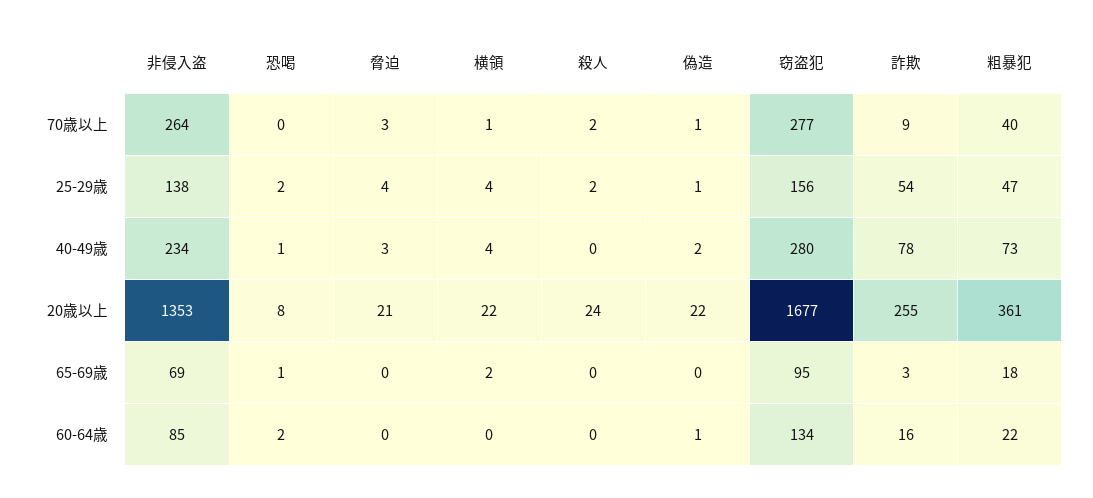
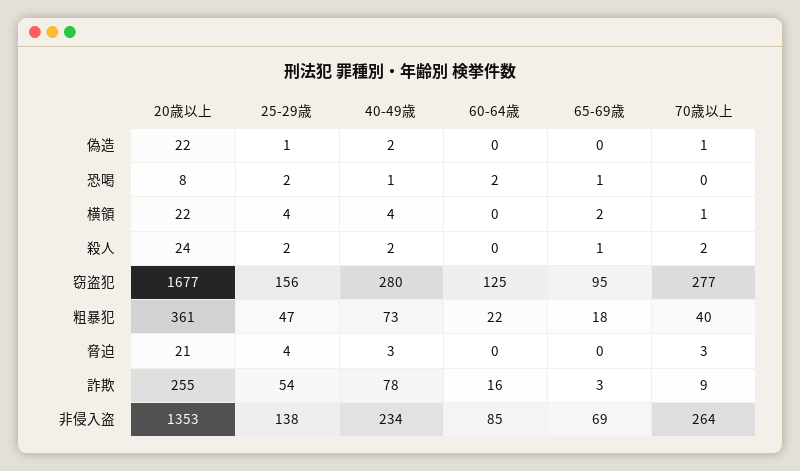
  {
    "非侵入盗": {
      "70歳以上": 264,
      "25-29歳": 138,
      "40-49歳": 234,
      "20歳以上": 1353,
      "65-69歳": 69,
      "60-64歳": 85
    },
    "恐喝": {
      "70歳以上": 0,
      "25-29歳": 2,
      "40-49歳": 1,
      "20歳以上": 8,
      "65-69歳": 1,
      "60-64歳": 2
    },
    "脅迫": {
      "70歳以上": 3,
      "25-29歳": 4,
      "40-49歳": 3,
      "20歳以上": 21,
      "65-69歳": 0,
      "60-64歳": 0
    },
    "横領": {
      "70歳以上": 1,
      "25-29歳": 4,
      "40-49歳": 4,
      "20歳以上": 22,
      "65-69歳": 2,
      "60-64歳": 0
    },
    "殺人": {
      "70歳以上": 2,
      "25-29歳": 2,
-     "40-49歳": 0,
+     "40-49歳": 2,
      "20歳以上": 24,
-     "65-69歳": 0,
+     "65-69歳": 1,
      "60-64歳": 0
    },
    "偽造": {
      "70歳以上": 1,
      "25-29歳": 1,
      "40-49歳": 2,
      "20歳以上": 22,
      "65-69歳": 0,
-     "60-64歳": 1
+     "60-64歳": 0
    },
    "窃盗犯": {
      "70歳以上": 277,
      "25-29歳": 156,
      "40-49歳": 280,
      "20歳以上": 1677,
      "65-69歳": 95,
-     "60-64歳": 134
+     "60-64歳": 125
    },
    "詐欺": {
      "70歳以上": 9,
      "25-29歳": 54,
      "40-49歳": 78,
      "20歳以上": 255,
      "65-69歳": 3,
      "60-64歳": 16
    },
    "粗暴犯": {
      "70歳以上": 40,
      "25-29歳": 47,
      "40-49歳": 73,
      "20歳以上": 361,
      "65-69歳": 18,
      "60-64歳": 22
    }
  }

